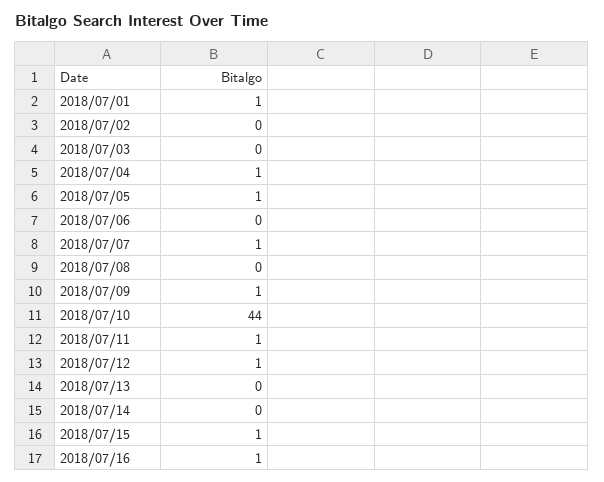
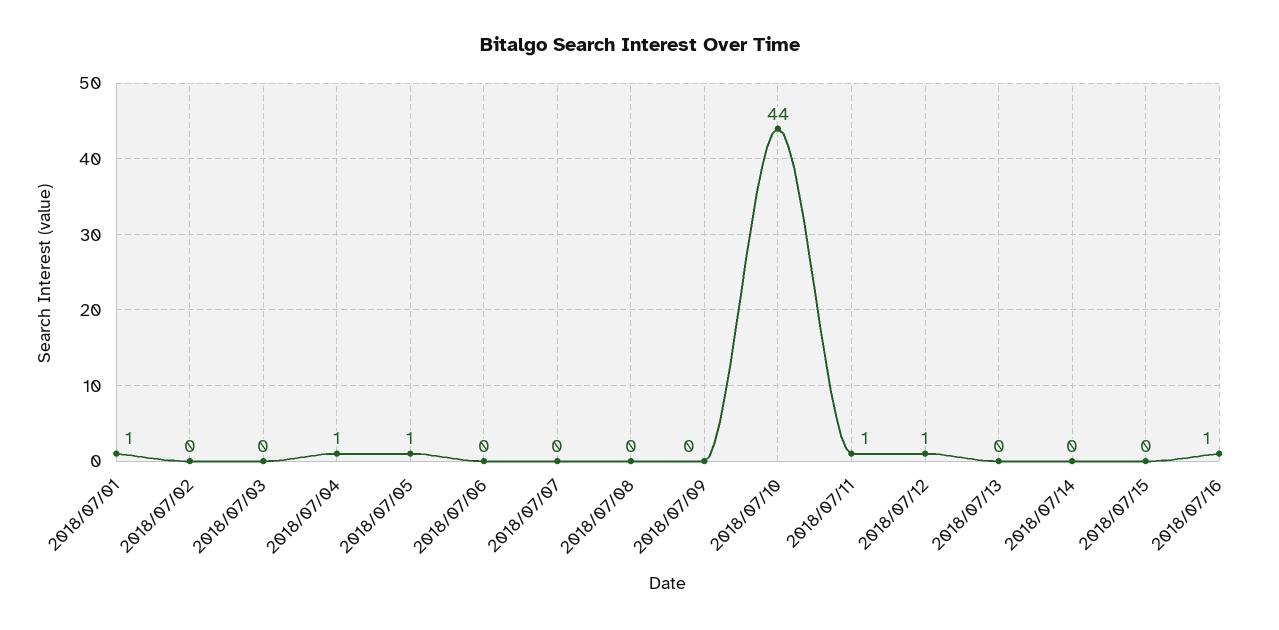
  {
    "2018/07/01": 1,
    "2018/07/02": 0,
    "2018/07/03": 0,
    "2018/07/04": 1,
    "2018/07/05": 1,
    "2018/07/06": 0,
-   "2018/07/07": 1,
+   "2018/07/07": 0,
    "2018/07/08": 0,
-   "2018/07/09": 1,
+   "2018/07/09": 0,
    "2018/07/10": 44,
    "2018/07/11": 1,
    "2018/07/12": 1,
    "2018/07/13": 0,
    "2018/07/14": 0,
-   "2018/07/15": 1,
+   "2018/07/15": 0,
    "2018/07/16": 1
  }

